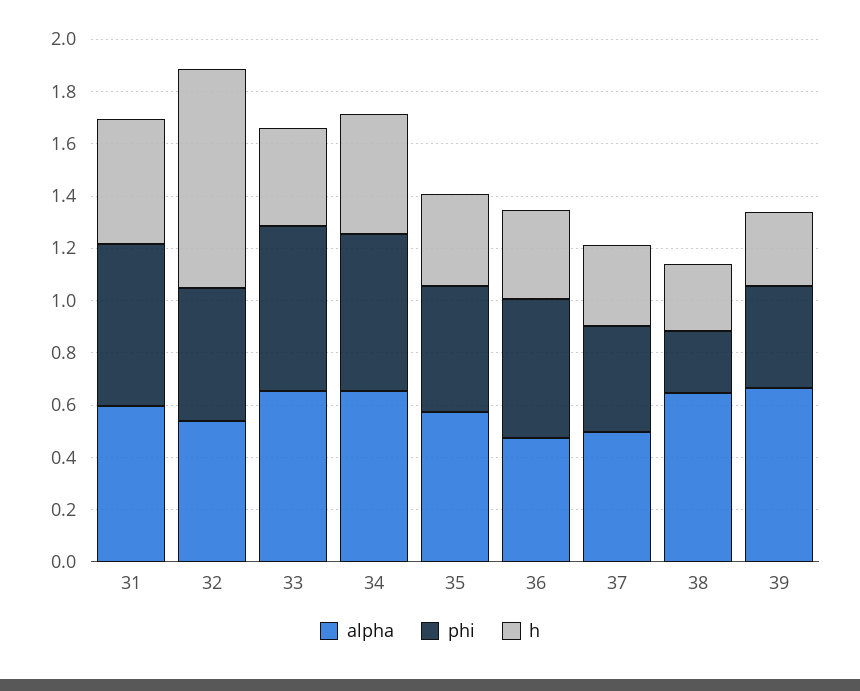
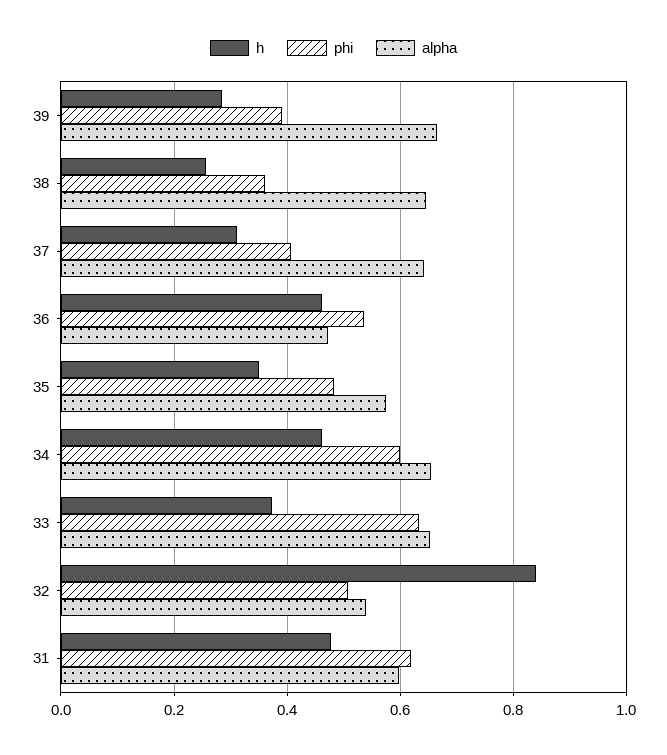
  {
    "alpha": {
      "31": 0.6,
      "32": 0.54,
      "33": 0.66,
      "34": 0.66,
      "35": 0.58,
      "36": 0.48,
-     "37": 0.5,
+     "37": 0.64,
      "38": 0.64,
      "39": 0.66
    },
    "phi": {
      "31": 0.62,
      "32": 0.5,
      "33": 0.64,
      "34": 0.6,
      "35": 0.48,
      "36": 0.54,
      "37": 0.4,
-     "38": 0.25,
+     "38": 0.36,
      "39": 0.4
    },
    "h": {
      "31": 0.48,
      "32": 0.84,
      "33": 0.38,
      "34": 0.46,
      "35": 0.36,
-     "36": 0.35,
+     "36": 0.46,
      "37": 0.32,
      "38": 0.26,
      "39": 0.28
    }
  }

